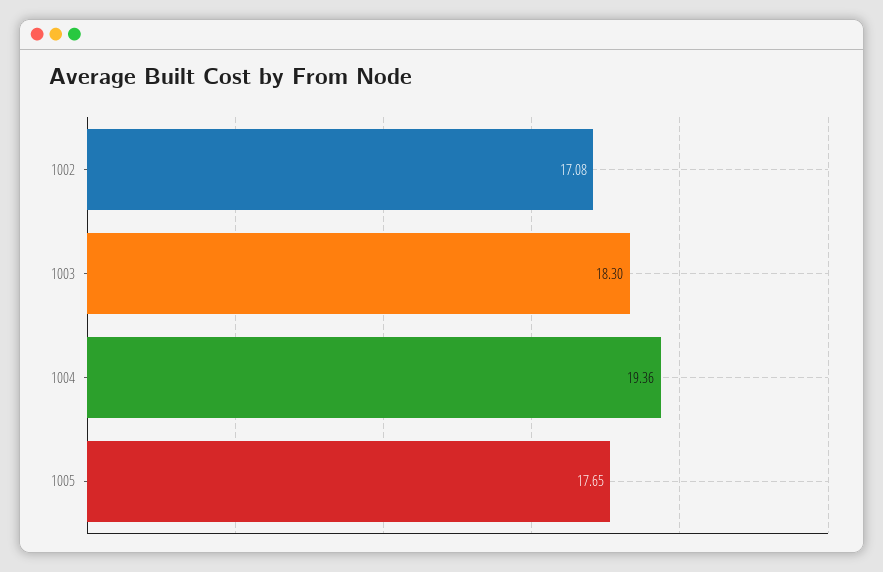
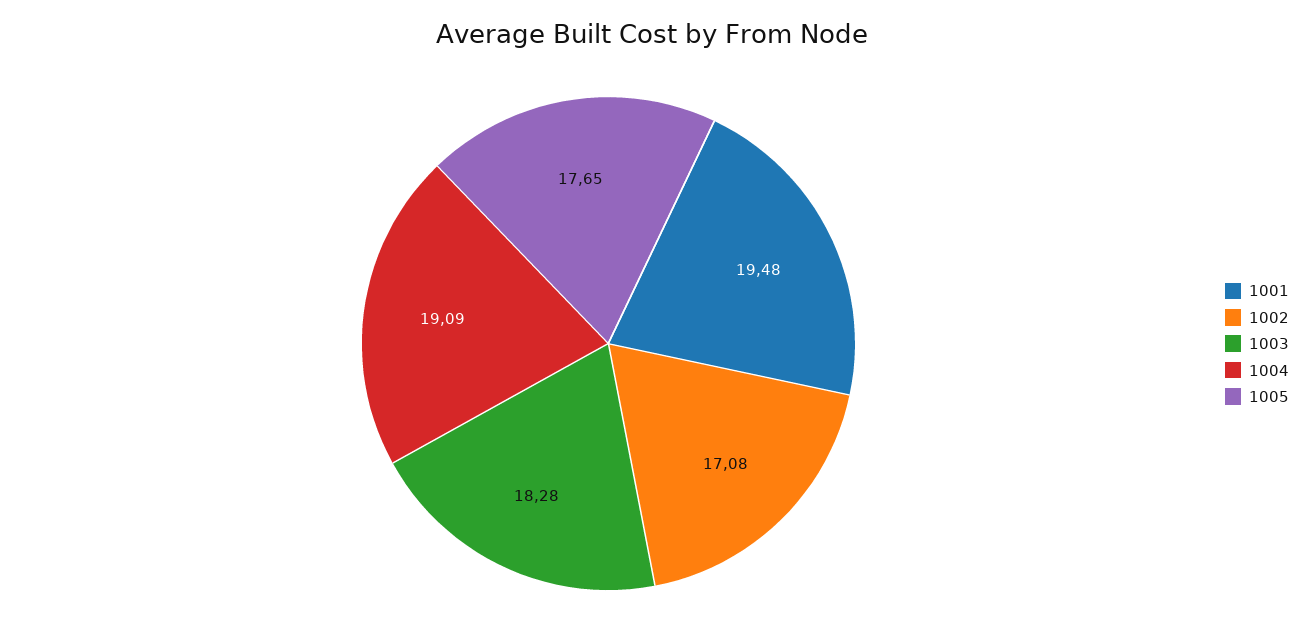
  {
    "1002": 17.08,
-   "1003": 18.3,
+   "1003": 18.28,
-   "1004": 19.36,
+   "1004": 19.09,
-   "1005": 17.65
+   "1005": 17.65,
+   "1001": 19.48
  }

